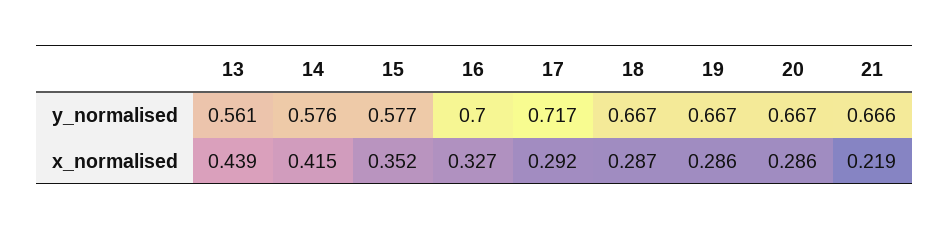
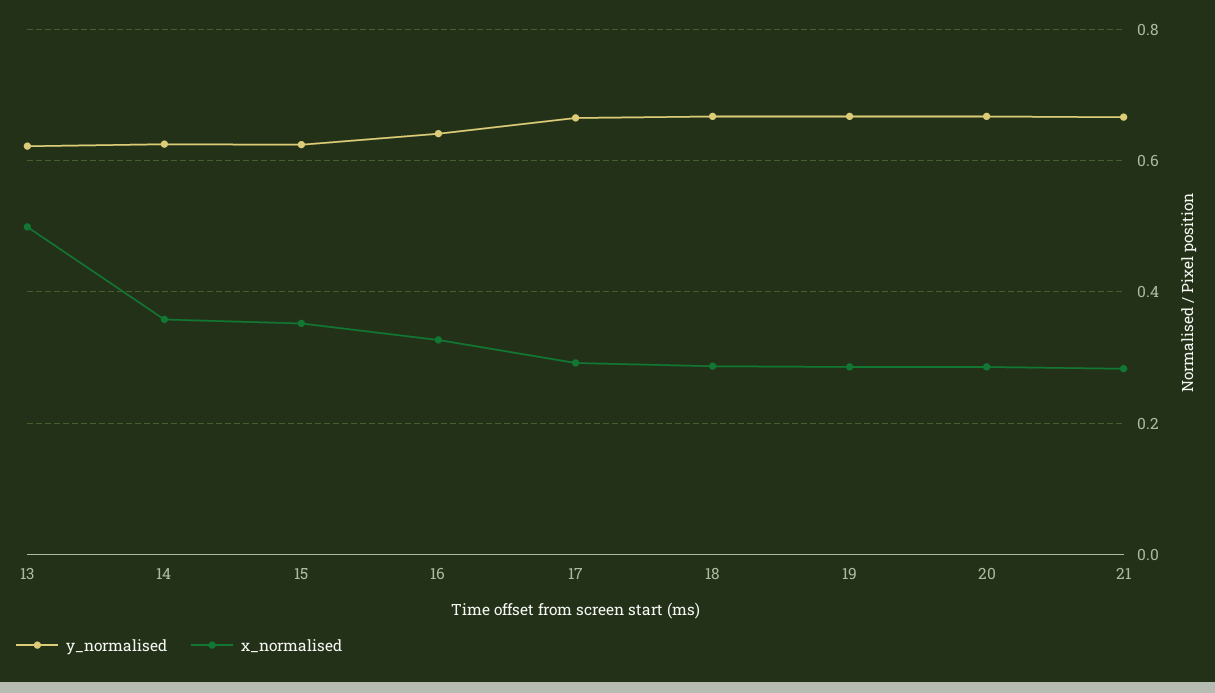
  {
    "y_normalised": {
-     "13": 0.561,
+     "13": 0.62,
-     "14": 0.576,
+     "14": 0.62,
-     "15": 0.577,
+     "15": 0.62,
-     "16": 0.7,
+     "16": 0.64,
-     "17": 0.717,
+     "17": 0.66,
      "18": 0.667,
      "19": 0.667,
      "20": 0.667,
      "21": 0.666
    },
    "x_normalised": {
-     "13": 0.439,
+     "13": 0.5,
-     "14": 0.415,
+     "14": 0.36,
      "15": 0.352,
      "16": 0.327,
      "17": 0.292,
      "18": 0.287,
      "19": 0.286,
      "20": 0.286,
-     "21": 0.219
+     "21": 0.28
    }
  }

